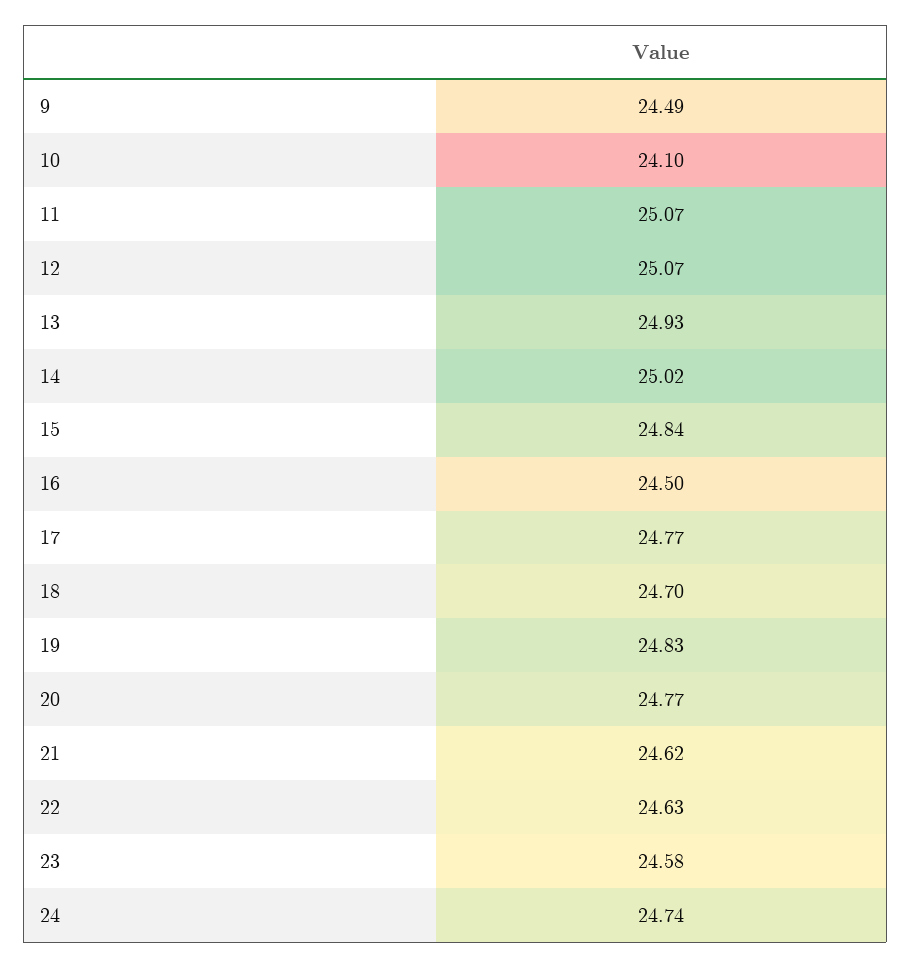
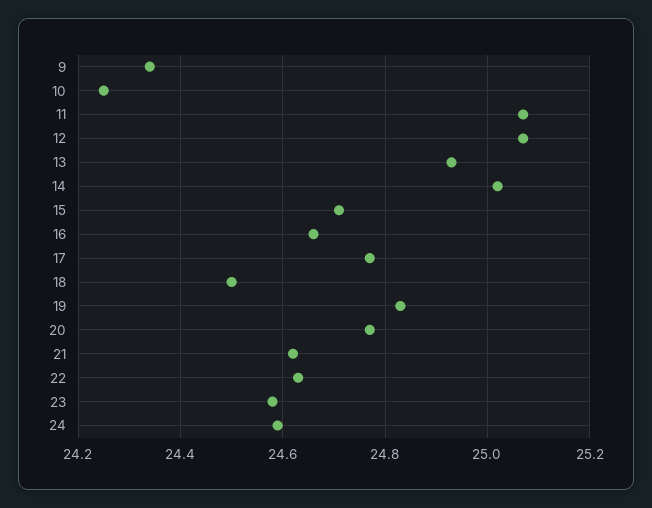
  {
-   "9": 24.49,
+   "9": 24.35,
-   "10": 24.1,
+   "10": 24.25,
    "11": 25.07,
    "12": 25.07,
    "13": 24.93,
    "14": 25.02,
-   "15": 24.84,
+   "15": 24.7,
-   "16": 24.5,
+   "16": 24.65,
    "17": 24.77,
-   "18": 24.7,
+   "18": 24.5,
    "19": 24.83,
    "20": 24.77,
    "21": 24.62,
    "22": 24.63,
    "23": 24.58,
-   "24": 24.74
+   "24": 24.6
  }

